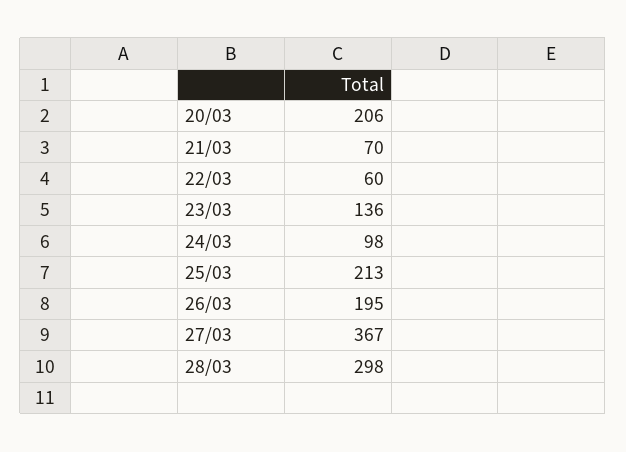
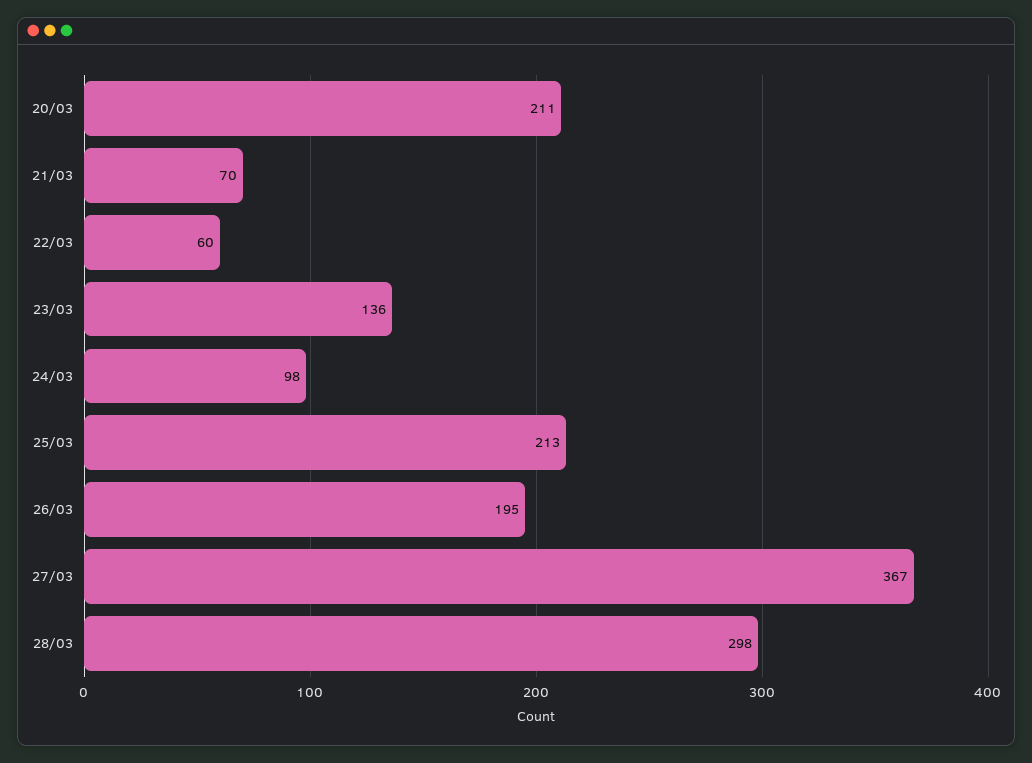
  {
-   "20/03": 206,
+   "20/03": 211,
    "21/03": 70,
    "22/03": 60,
    "23/03": 136,
    "24/03": 98,
    "25/03": 213,
    "26/03": 195,
    "27/03": 367,
    "28/03": 298
  }

